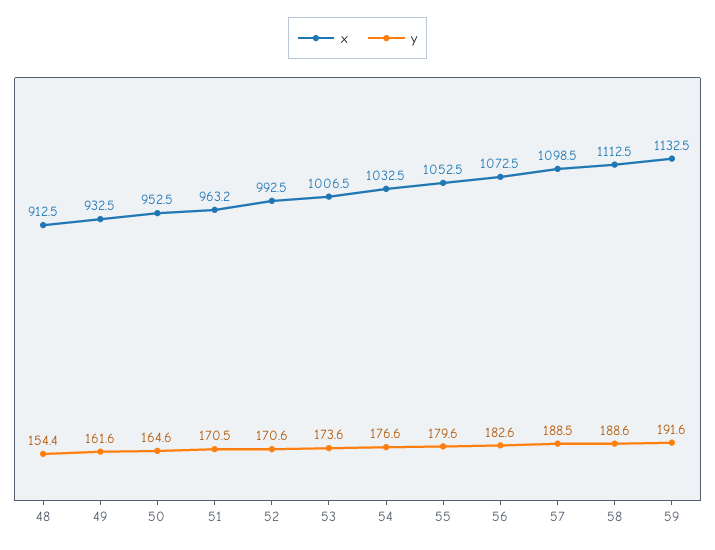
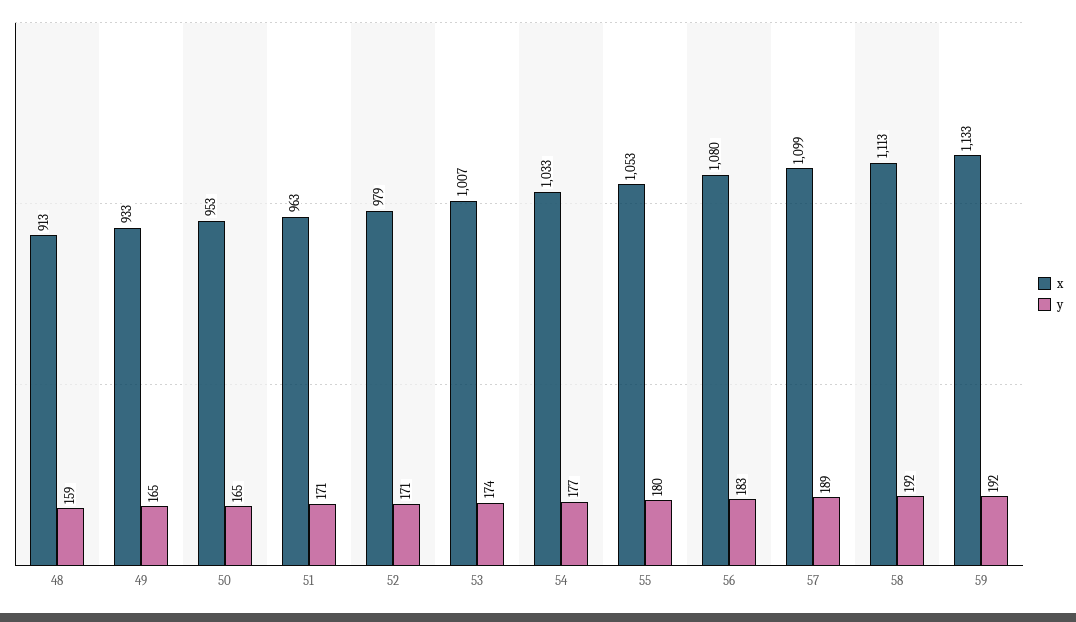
  {
    "x": {
      "48": 912.5,
      "49": 932.5,
      "50": 952.5,
      "51": 963.2,
-     "52": 992.5,
+     "52": 979,
      "53": 1006.5,
      "54": 1032.5,
      "55": 1052.5,
-     "56": 1072.5,
+     "56": 1080,
      "57": 1098.5,
      "58": 1112.5,
      "59": 1132.5
    },
    "y": {
-     "48": 154.4,
+     "48": 159,
-     "49": 161.6,
+     "49": 165,
      "50": 164.6,
      "51": 170.5,
      "52": 170.6,
      "53": 173.6,
      "54": 176.6,
      "55": 179.6,
      "56": 182.6,
      "57": 188.5,
-     "58": 188.6,
+     "58": 192,
      "59": 191.6
    }
  }

